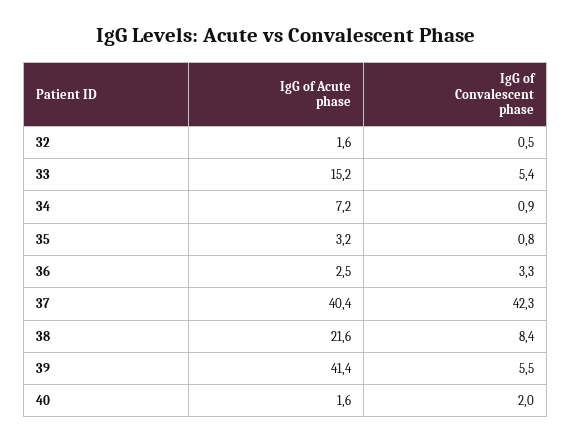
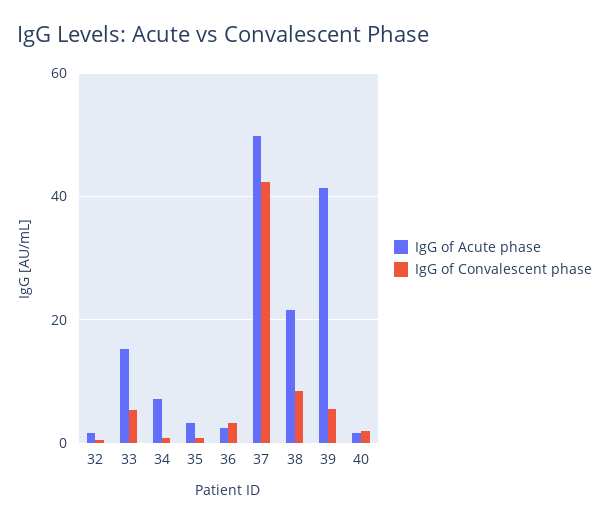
  {
    "IgG of Acute phase": {
      "32": 1.6,
      "33": 15.2,
      "34": 7.2,
      "35": 3.2,
      "36": 2.5,
-     "37": 40.4,
+     "37": 50,
      "38": 21.6,
      "39": 41.4,
      "40": 1.6
    },
    "IgG of Convalescent phase": {
      "32": 0.5,
      "33": 5.4,
      "34": 0.9,
      "35": 0.8,
      "36": 3.3,
      "37": 42.3,
      "38": 8.4,
      "39": 5.5,
      "40": 2
    }
  }

